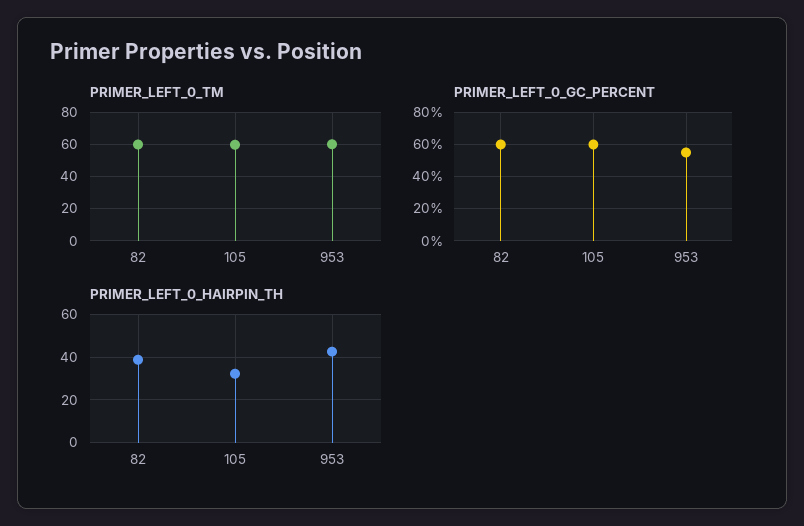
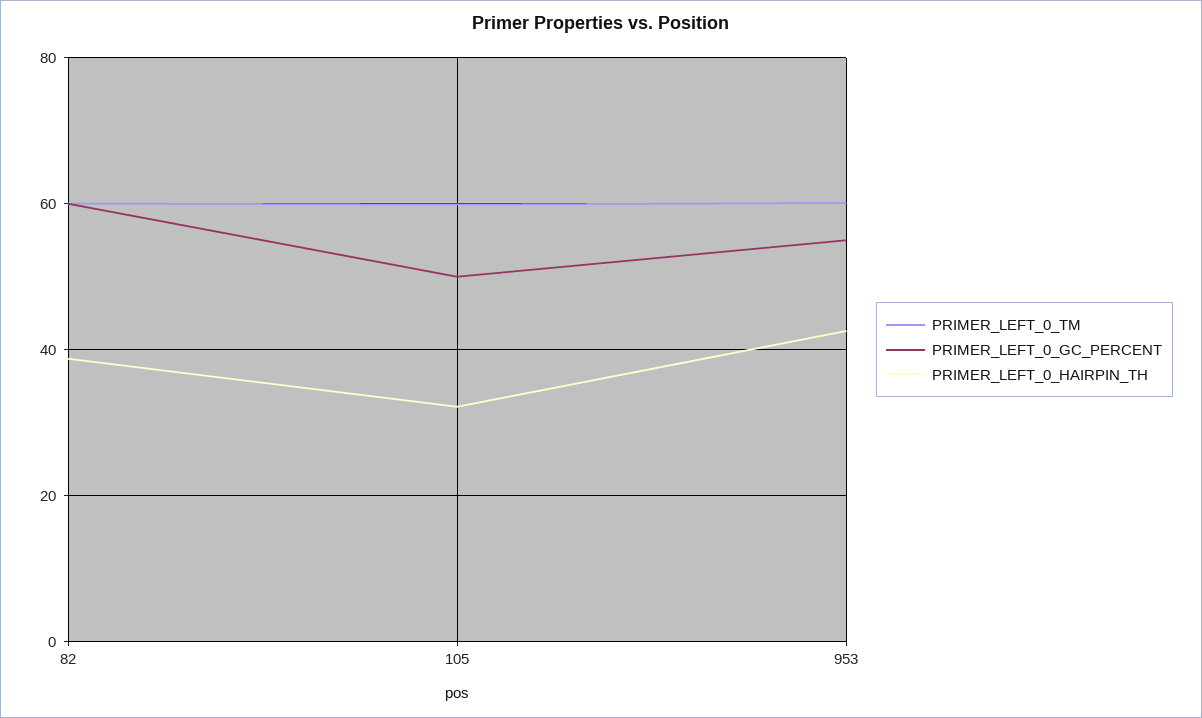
  {
    "PRIMER_LEFT_0_TM": {
      "82": 60,
      "105": 60,
      "953": 60
    },
    "PRIMER_LEFT_0_GC_PERCENT": {
      "82": 60,
-     "105": 60,
+     "105": 50,
      "953": 56
    },
    "PRIMER_LEFT_0_HAIRPIN_TH": {
      "82": 38,
      "105": 32,
      "953": 42
    }
  }

